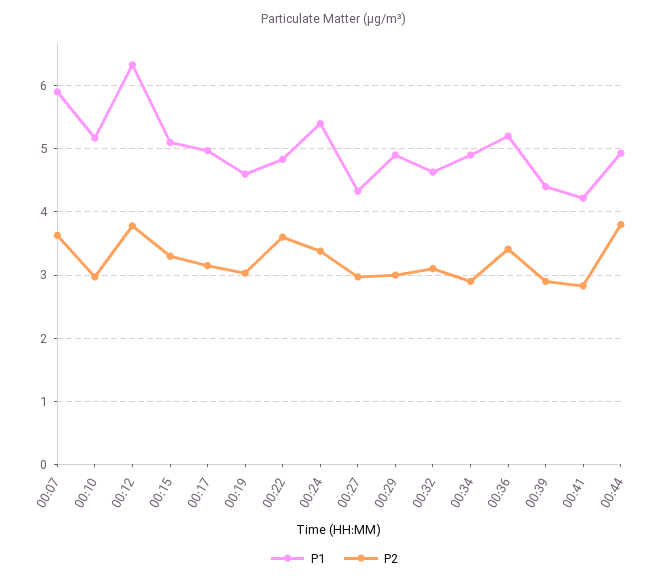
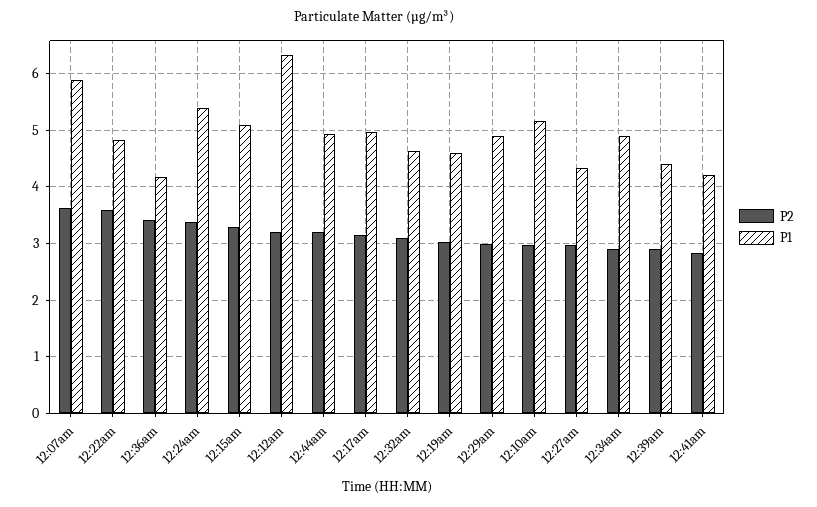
  {
    "P1": {
      "00:07": 5.9,
      "00:10": 5.2,
      "00:12": 6.3,
      "00:15": 5.1,
      "00:17": 5,
      "00:19": 4.6,
      "00:22": 4.8,
      "00:24": 5.4,
      "00:27": 4.3,
      "00:29": 4.9,
      "00:32": 4.6,
      "00:34": 4.9,
-     "00:36": 5.2,
+     "00:36": 4.2,
      "00:39": 4.4,
      "00:41": 4.2,
      "00:44": 4.9
    },
    "P2": {
      "00:07": 3.6,
      "00:10": 3,
-     "00:12": 3.8,
+     "00:12": 3.2,
      "00:15": 3.3,
      "00:17": 3.2,
      "00:19": 3,
      "00:22": 3.6,
      "00:24": 3.4,
      "00:27": 3,
      "00:29": 3,
      "00:32": 3.1,
      "00:34": 2.9,
      "00:36": 3.4,
      "00:39": 2.9,
      "00:41": 2.8,
-     "00:44": 3.8
+     "00:44": 3.2
    }
  }

